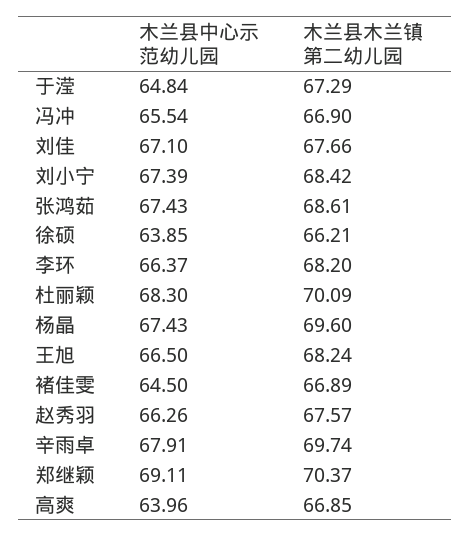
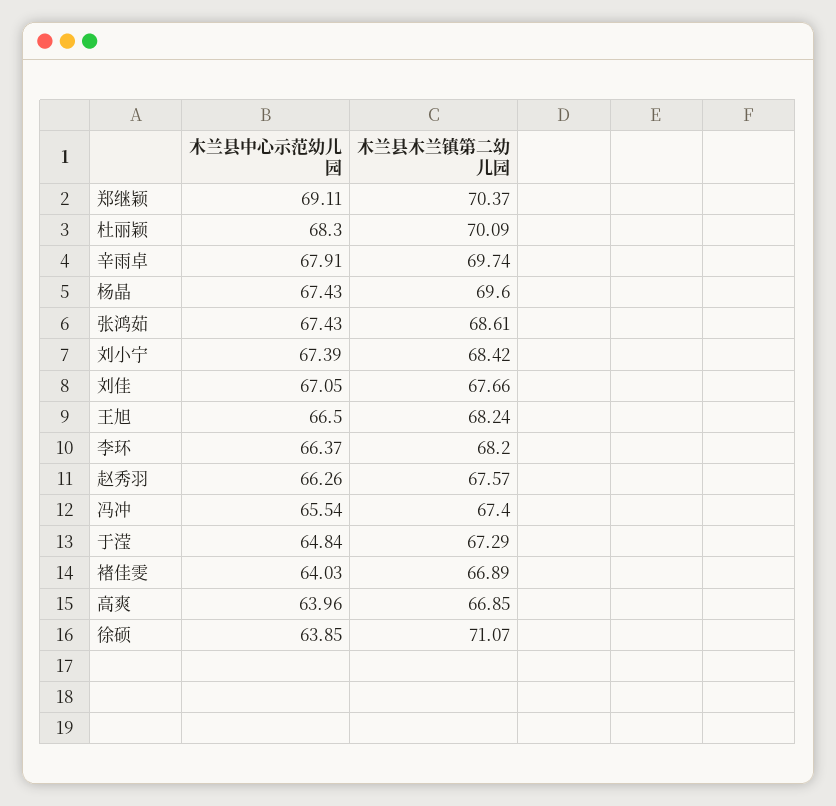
  {
    "木兰县中心示范幼儿园": {
      "于滢": 64.84,
      "冯冲": 65.54,
-     "刘佳": 67.1,
+     "刘佳": 67.05,
      "刘小宁": 67.39,
      "张鸿茹": 67.43,
      "徐硕": 63.85,
      "李环": 66.37,
      "杜丽颖": 68.3,
      "杨晶": 67.43,
      "王旭": 66.5,
-     "褚佳雯": 64.5,
+     "褚佳雯": 64.03,
      "赵秀羽": 66.26,
      "辛雨卓": 67.91,
      "郑继颖": 69.11,
      "高爽": 63.96
    },
    "木兰县木兰镇第二幼儿园": {
      "于滢": 67.29,
-     "冯冲": 66.9,
+     "冯冲": 67.4,
      "刘佳": 67.66,
      "刘小宁": 68.42,
      "张鸿茹": 68.61,
-     "徐硕": 66.21,
+     "徐硕": 71.07,
      "李环": 68.2,
      "杜丽颖": 70.09,
      "杨晶": 69.6,
      "王旭": 68.24,
      "褚佳雯": 66.89,
      "赵秀羽": 67.57,
      "辛雨卓": 69.74,
      "郑继颖": 70.37,
      "高爽": 66.85
    }
  }

